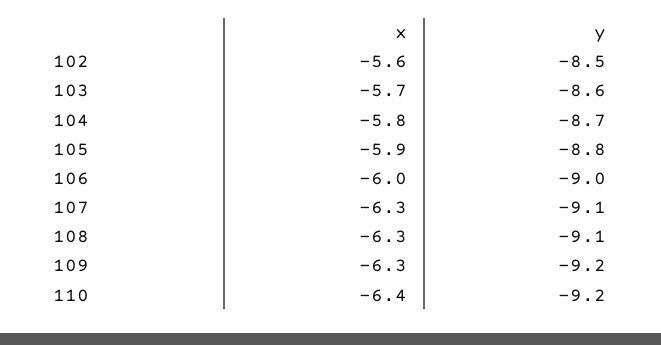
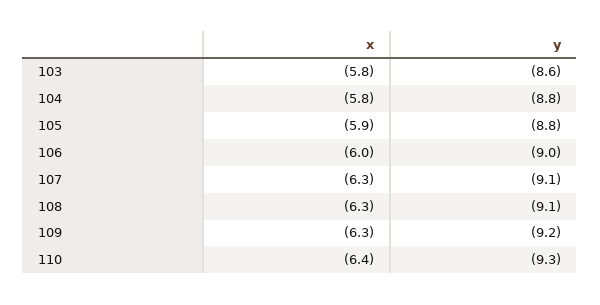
  {
    "x": {
-     "102": -5.6,
-     "103": -5.7,
+     "103": -5.8,
      "104": -5.8,
      "105": -5.9,
      "106": -6,
      "107": -6.3,
      "108": -6.3,
      "109": -6.3,
      "110": -6.4
    },
    "y": {
-     "102": -8.5,
      "103": -8.6,
-     "104": -8.7,
+     "104": -8.8,
      "105": -8.8,
      "106": -9,
      "107": -9.1,
      "108": -9.1,
      "109": -9.2,
-     "110": -9.2
+     "110": -9.3
    }
  }

